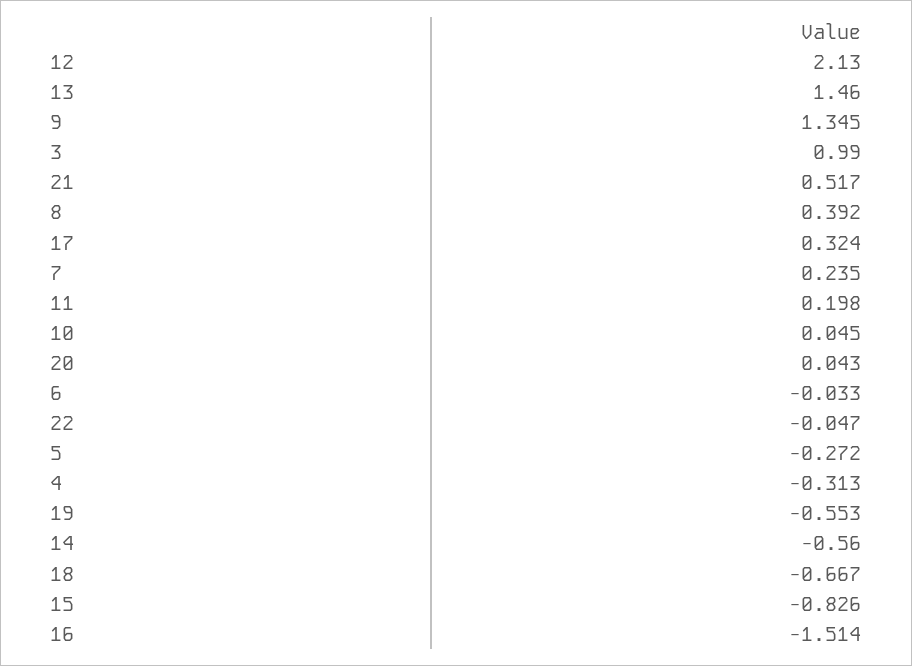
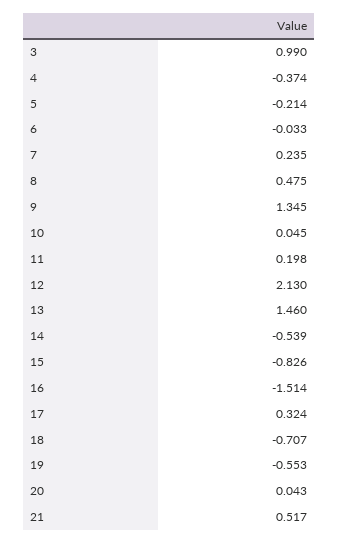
  {
    "12": 2.13,
    "13": 1.46,
    "9": 1.345,
    "3": 0.99,
    "21": 0.517,
-   "8": 0.392,
+   "8": 0.475,
    "17": 0.324,
    "7": 0.235,
    "11": 0.198,
    "10": 0.045,
    "20": 0.043,
    "6": -0.033,
-   "22": -0.047,
-   "5": -0.272,
+   "5": -0.214,
-   "4": -0.313,
+   "4": -0.374,
    "19": -0.553,
-   "14": -0.56,
+   "14": -0.539,
-   "18": -0.667,
+   "18": -0.707,
    "15": -0.826,
    "16": -1.514
  }

